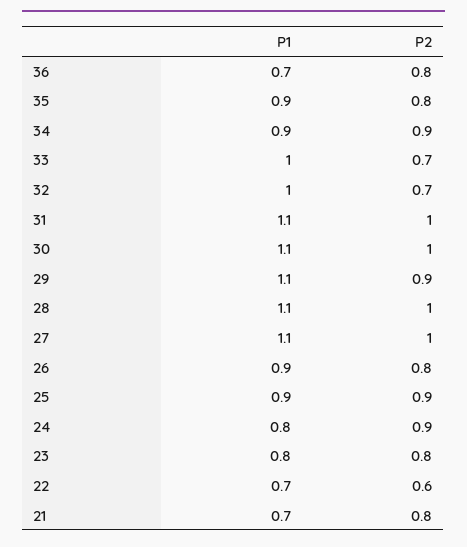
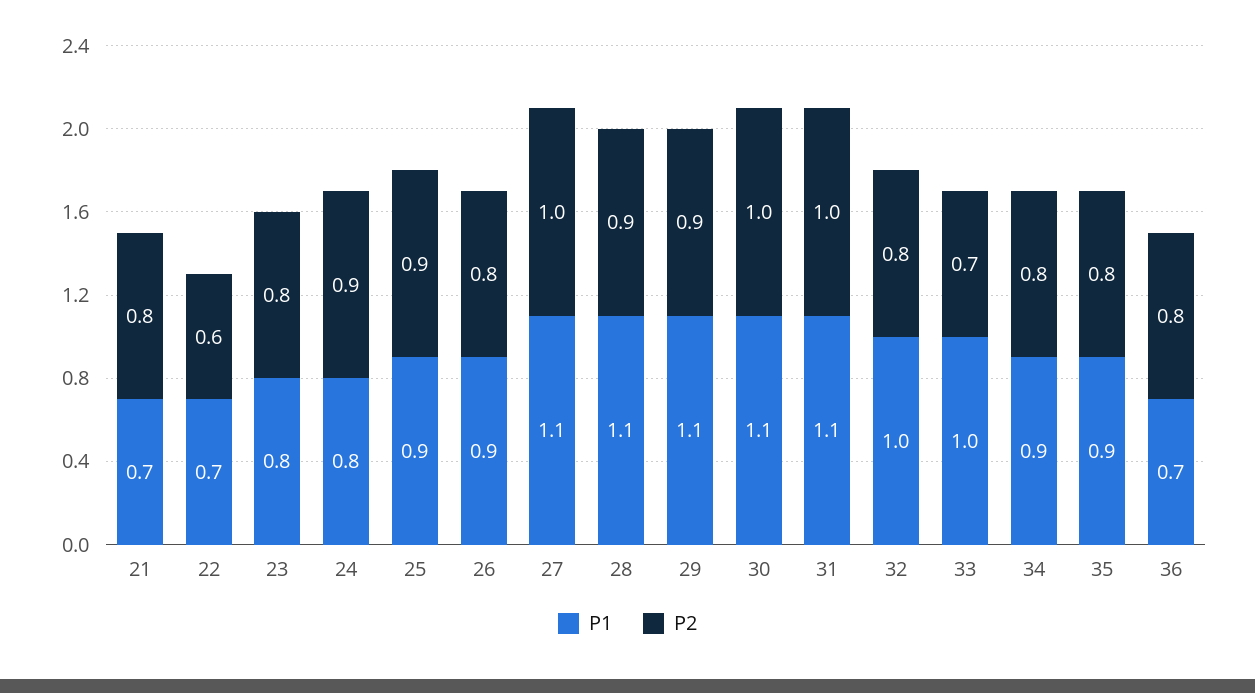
  {
    "P1": {
      "36": 0.7,
      "35": 0.9,
      "34": 0.9,
      "33": 1,
      "32": 1,
      "31": 1.1,
      "30": 1.1,
      "29": 1.1,
      "28": 1.1,
      "27": 1.1,
      "26": 0.9,
      "25": 0.9,
      "24": 0.8,
      "23": 0.8,
      "22": 0.7,
      "21": 0.7
    },
    "P2": {
      "36": 0.8,
      "35": 0.8,
-     "34": 0.9,
+     "34": 0.8,
      "33": 0.7,
-     "32": 0.7,
+     "32": 0.8,
      "31": 1,
      "30": 1,
      "29": 0.9,
-     "28": 1,
+     "28": 0.9,
      "27": 1,
      "26": 0.8,
      "25": 0.9,
      "24": 0.9,
      "23": 0.8,
      "22": 0.6,
      "21": 0.8
    }
  }

